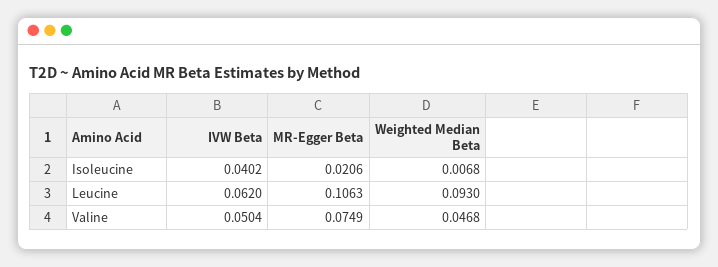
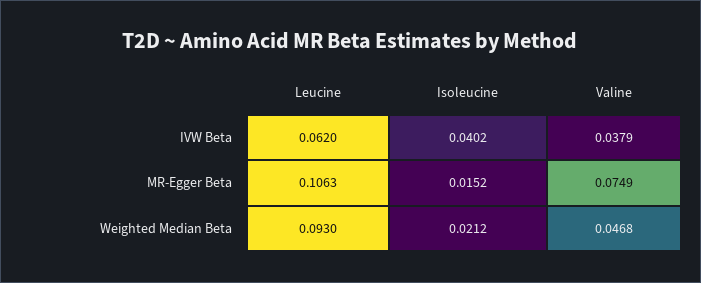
  {
    "IVW Beta": {
      "Isoleucine": 0.0402,
      "Leucine": 0.062,
-     "Valine": 0.0504
+     "Valine": 0.0379
    },
    "MR-Egger Beta": {
-     "Isoleucine": 0.0206,
+     "Isoleucine": 0.0152,
      "Leucine": 0.1063,
      "Valine": 0.0749
    },
    "Weighted Median Beta": {
-     "Isoleucine": 0.0068,
+     "Isoleucine": 0.0212,
      "Leucine": 0.093,
      "Valine": 0.0468
    }
  }

